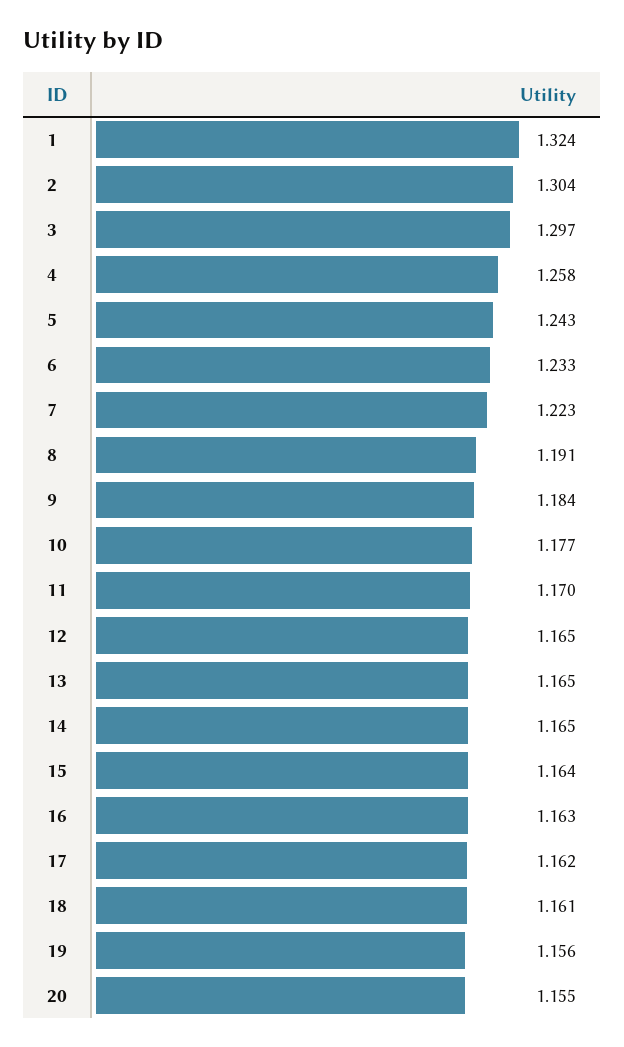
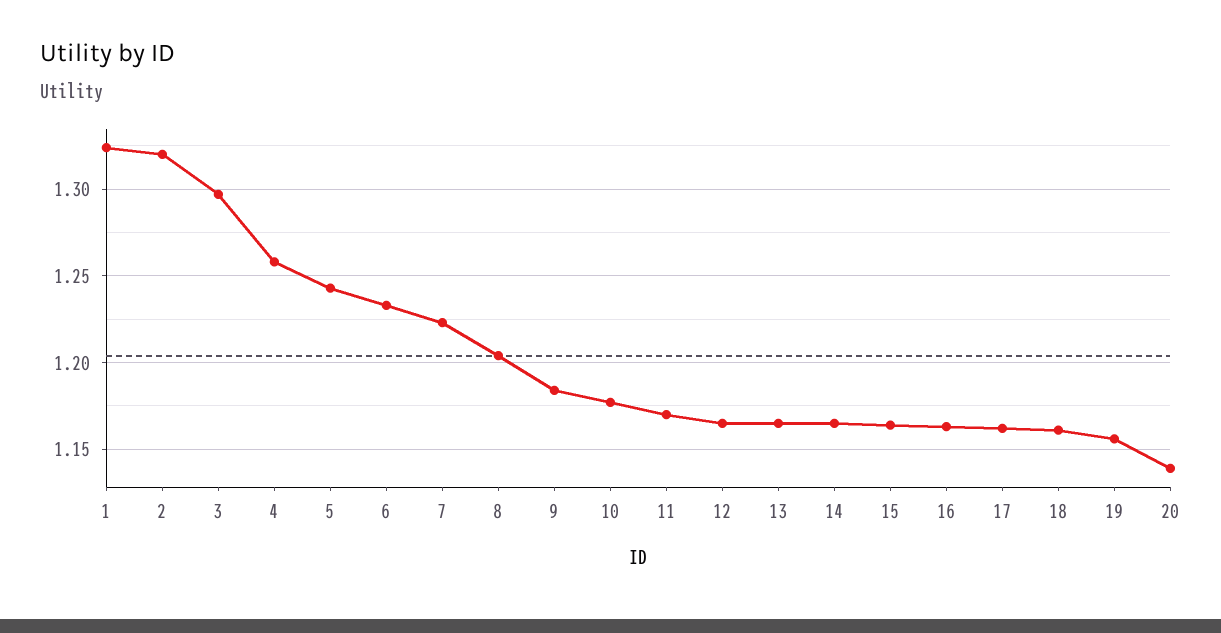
  {
    "1": 1.324,
-   "2": 1.304,
+   "2": 1.32,
    "3": 1.297,
    "4": 1.258,
    "5": 1.243,
    "6": 1.233,
    "7": 1.223,
-   "8": 1.191,
+   "8": 1.205,
    "9": 1.184,
    "10": 1.177,
    "11": 1.17,
    "12": 1.165,
    "13": 1.165,
    "14": 1.165,
    "15": 1.164,
    "16": 1.163,
    "17": 1.162,
    "18": 1.161,
    "19": 1.156,
-   "20": 1.155
+   "20": 1.14
  }

